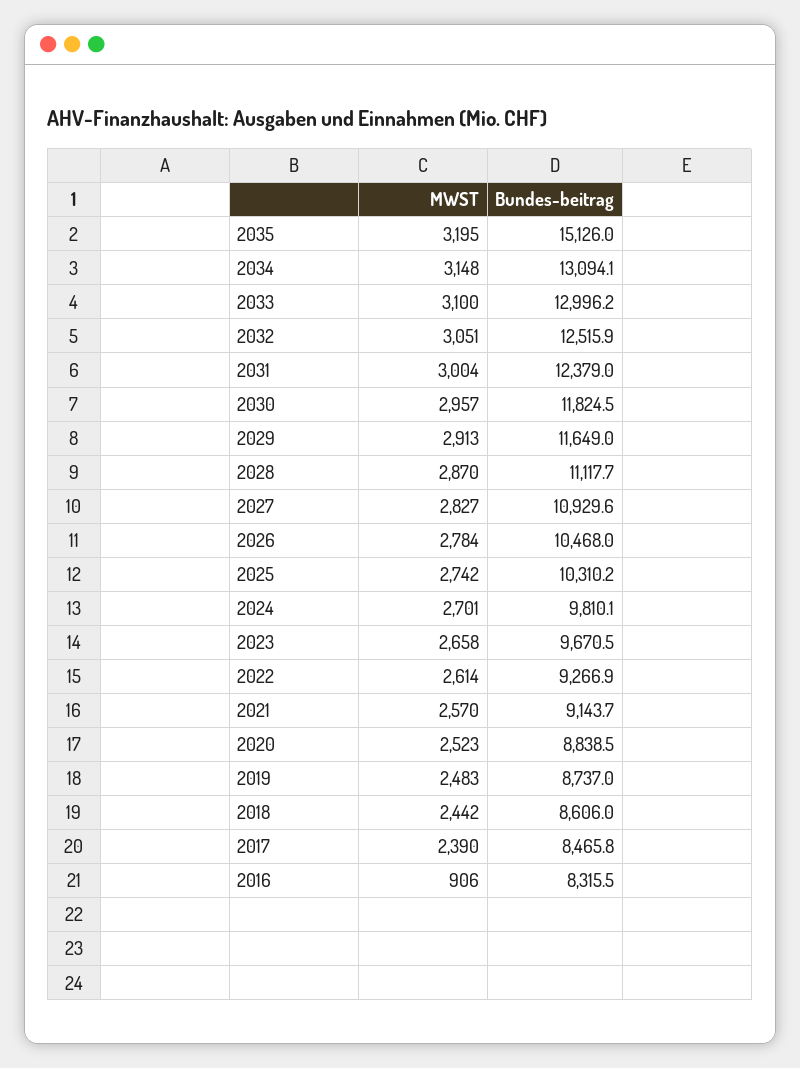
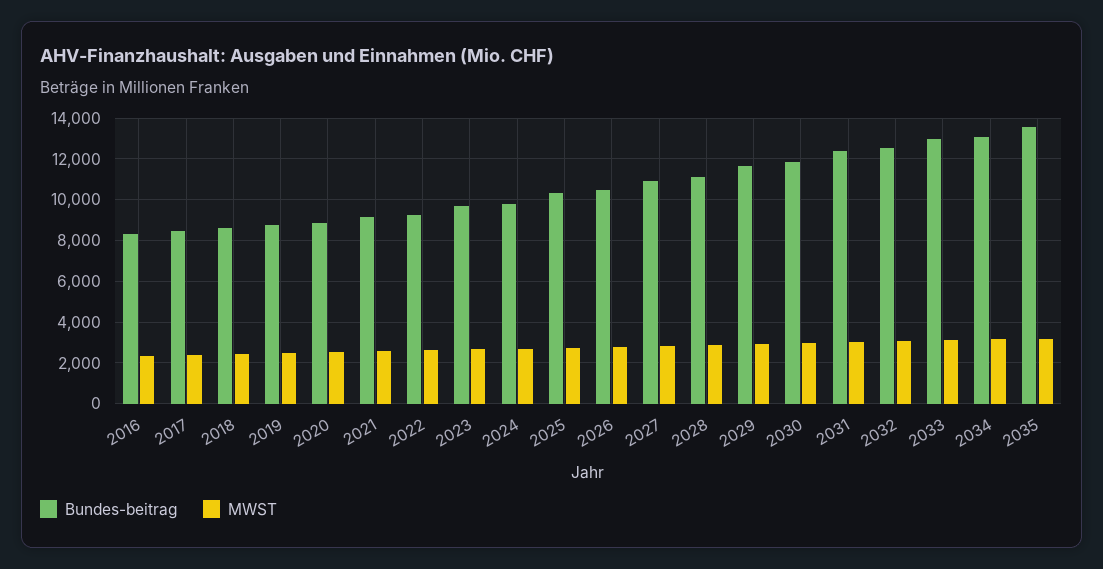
  {
    "MWST": {
      "2035": 3195,
      "2034": 3148,
      "2033": 3100,
      "2032": 3051,
      "2031": 3004,
      "2030": 2957,
      "2029": 2913,
      "2028": 2870,
      "2027": 2827,
      "2026": 2784,
      "2025": 2742,
      "2024": 2701,
      "2023": 2658,
      "2022": 2614,
      "2021": 2570,
      "2020": 2523,
      "2019": 2483,
      "2018": 2442,
      "2017": 2390,
-     "2016": 906
+     "2016": 2500
    },
    "Bundes-beitrag": {
-     "2035": 15126,
+     "2035": 13500,
      "2034": 13094.1,
      "2033": 12996.2,
      "2032": 12515.9,
      "2031": 12379,
      "2030": 11824.5,
      "2029": 11649,
      "2028": 11117.7,
      "2027": 10929.6,
      "2026": 10468,
      "2025": 10310.2,
      "2024": 9810.1,
      "2023": 9670.5,
      "2022": 9266.9,
      "2021": 9143.7,
      "2020": 8838.5,
      "2019": 8737,
      "2018": 8606,
      "2017": 8465.8,
      "2016": 8315.5
    }
  }

